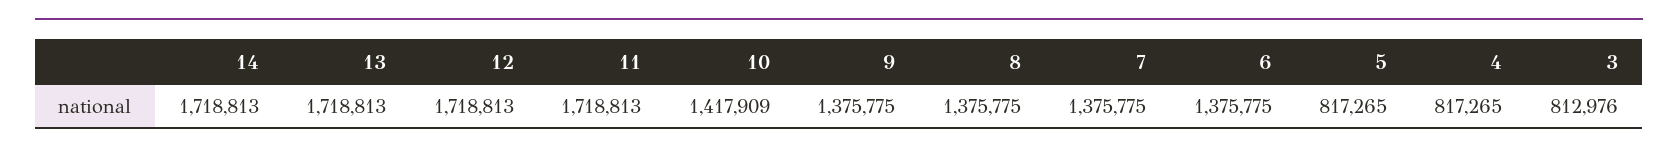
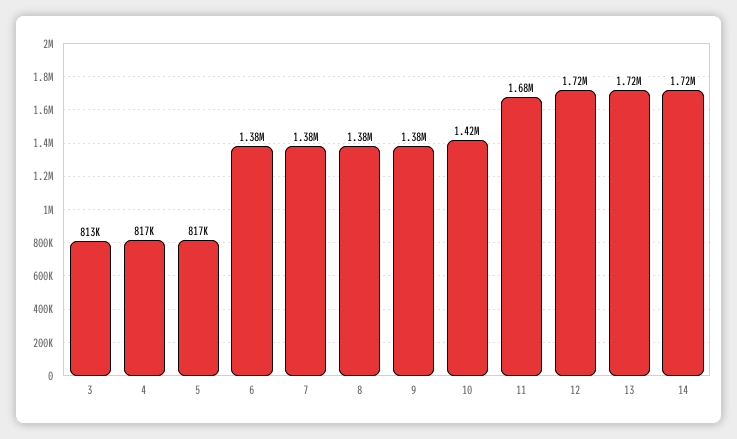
  {
    "14": 1718813,
    "13": 1718813,
    "12": 1718813,
-   "11": 1718813,
+   "11": 1680000,
    "10": 1417909,
    "9": 1375775,
    "8": 1375775,
    "7": 1375775,
    "6": 1375775,
    "5": 817265,
    "4": 817265,
    "3": 812976
  }

